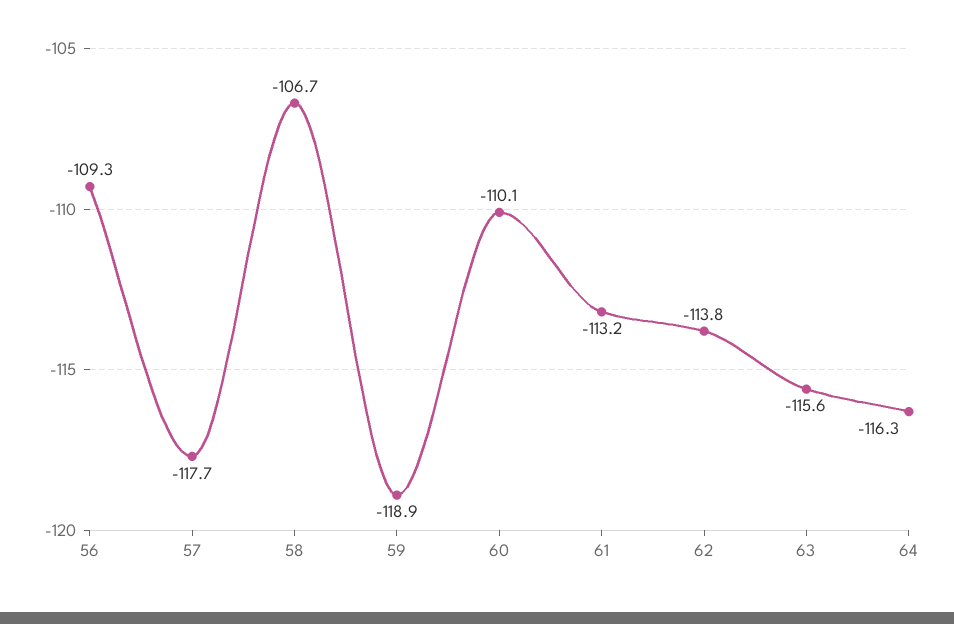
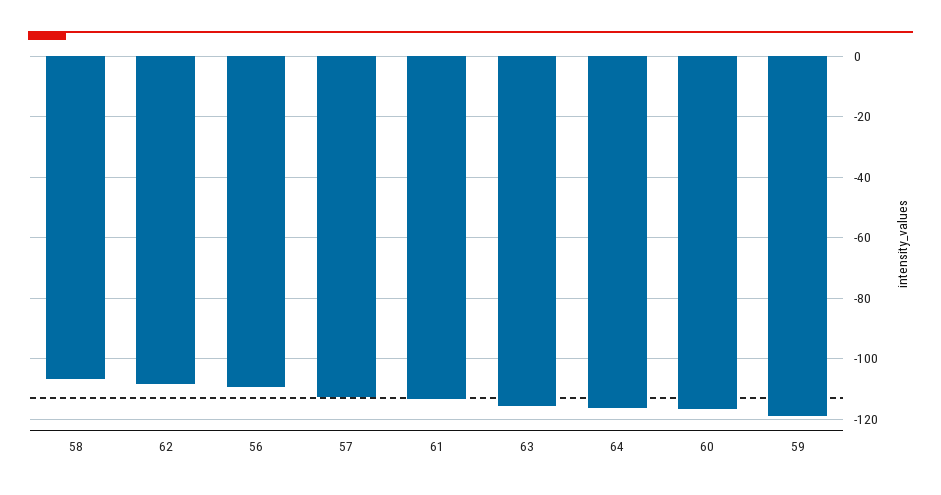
  {
    "56": -109.3,
-   "57": -117.7,
+   "57": -112,
    "58": -106.7,
    "59": -118.9,
-   "60": -110.1,
+   "60": -116,
    "61": -113.2,
-   "62": -113.8,
+   "62": -108,
    "63": -115.6,
    "64": -116.3
  }

